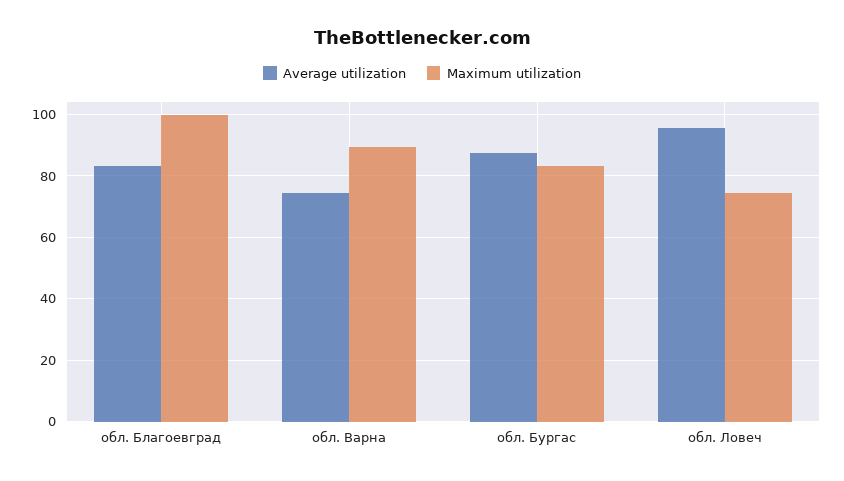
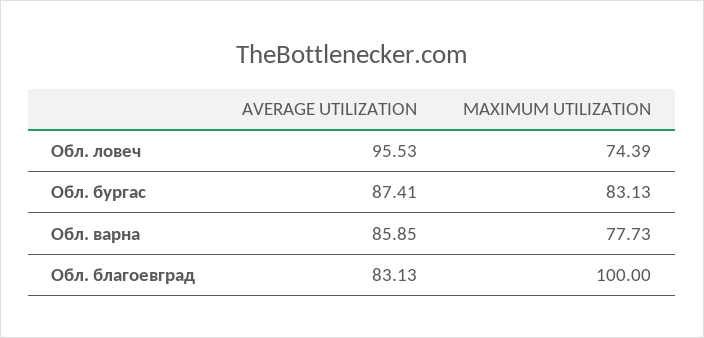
  {
    "Average utilization": {
      "обл. Благоевград": 83.13,
-     "обл. Варна": 74,
+     "обл. Варна": 85.85,
      "обл. Бургас": 87.41,
      "обл. Ловеч": 95.53
    },
    "Maximum utilization": {
      "обл. Благоевград": 100,
-     "обл. Варна": 90,
+     "обл. Варна": 77.73,
      "обл. Бургас": 83.13,
      "обл. Ловеч": 74.39
    }
  }

